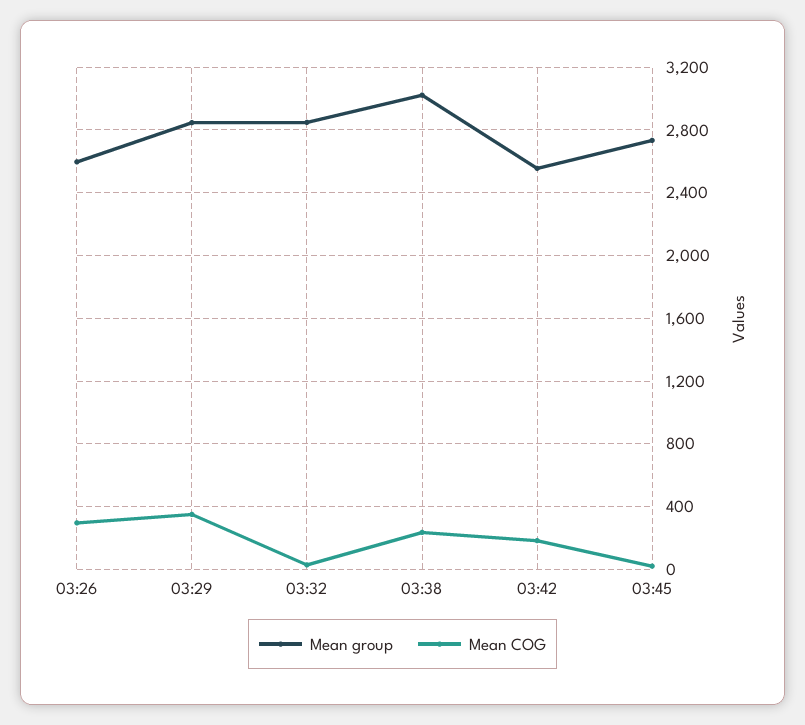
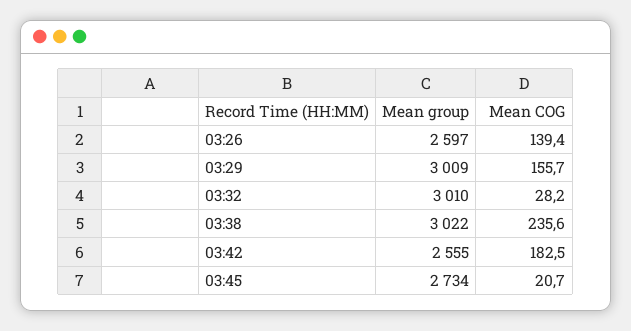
  {
    "Mean group": {
      "03:26": 2597,
-     "03:29": 2850,
+     "03:29": 3009,
-     "03:32": 2850,
+     "03:32": 3010,
      "03:38": 3022,
      "03:42": 2555,
      "03:45": 2734
    },
    "Mean COG": {
-     "03:26": 300,
+     "03:26": 139.4,
-     "03:29": 350,
+     "03:29": 155.7,
      "03:32": 28.2,
      "03:38": 235.6,
      "03:42": 182.5,
      "03:45": 20.7
    }
  }

